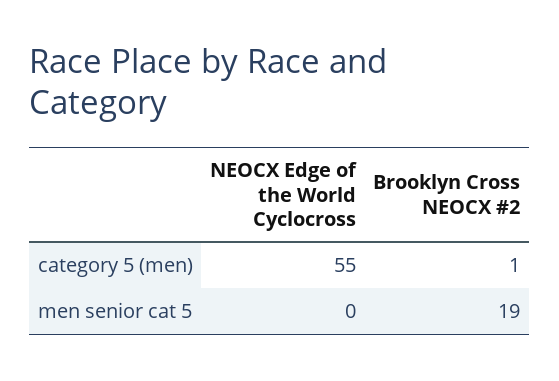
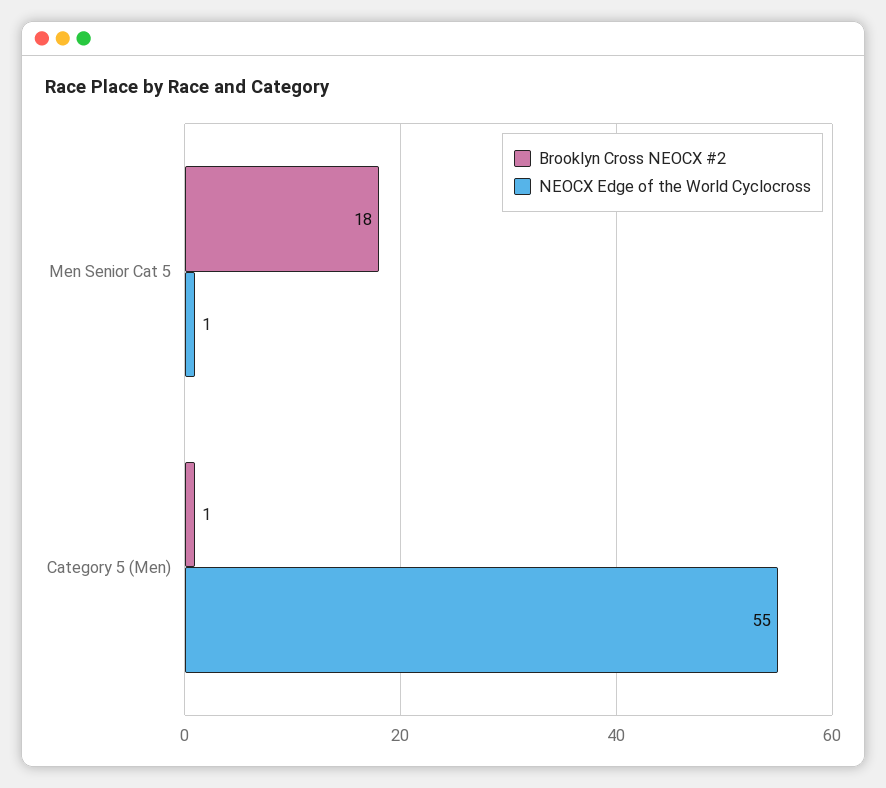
  {
    "NEOCX Edge of the World Cyclocross": {
      "category 5 (men)": 55,
-     "men senior cat 5": 0
+     "men senior cat 5": 1
    },
    "Brooklyn Cross NEOCX #2": {
      "category 5 (men)": 1,
-     "men senior cat 5": 19
+     "men senior cat 5": 18
    }
  }

